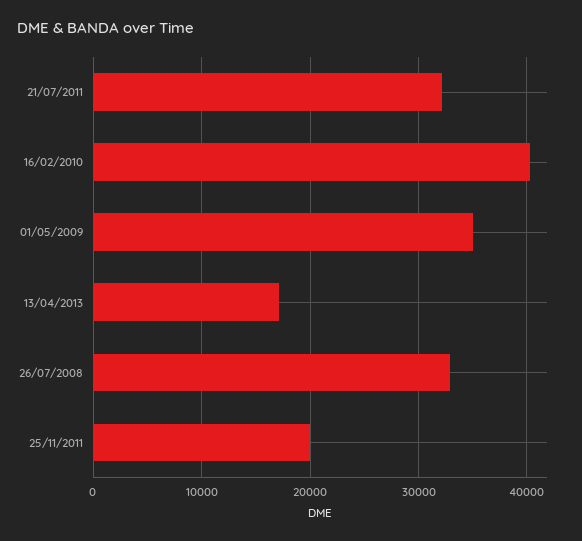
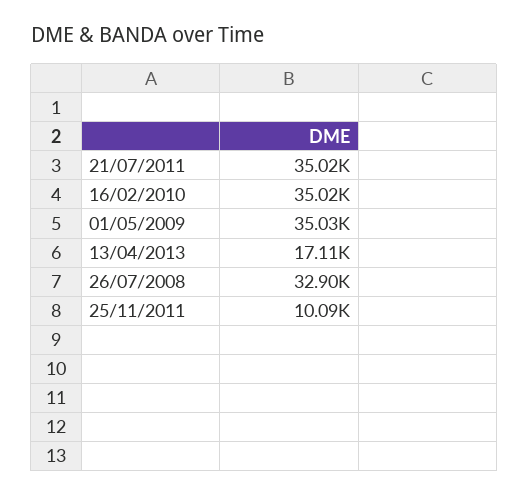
  {
-   "21/07/2011": 32000,
+   "21/07/2011": 35020,
-   "16/02/2010": 40000,
+   "16/02/2010": 35020,
    "01/05/2009": 35030,
    "13/04/2013": 17110,
    "26/07/2008": 32900,
-   "25/11/2011": 20000
+   "25/11/2011": 10090
  }

